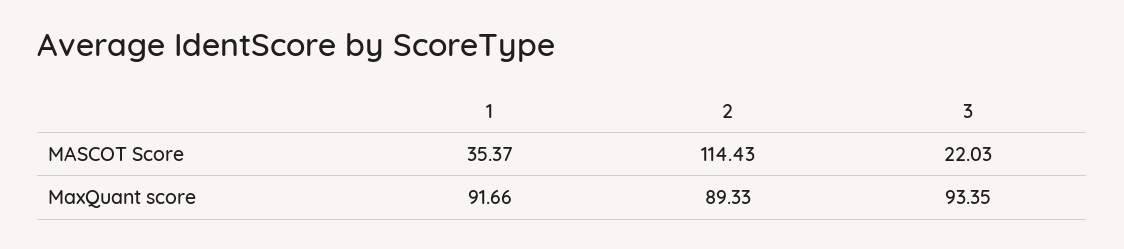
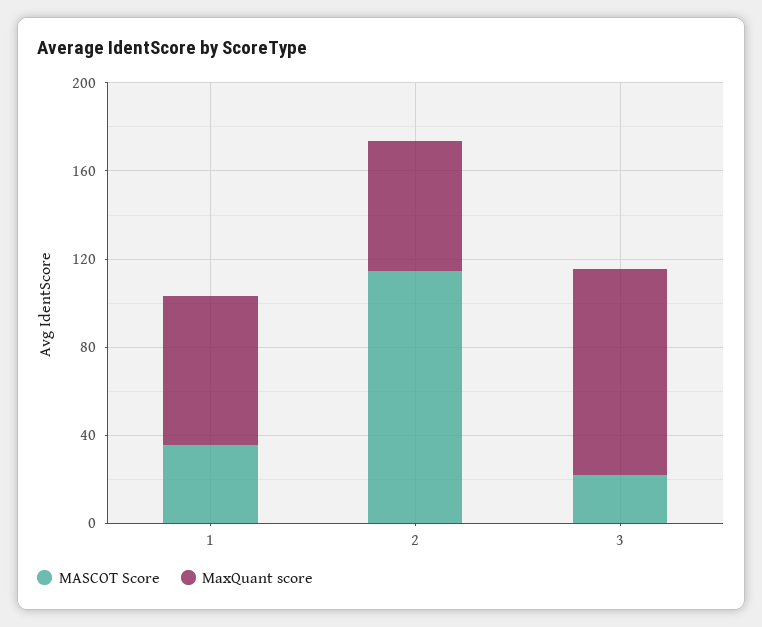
  {
    "MASCOT Score": {
      "1": 35.37,
      "2": 114.43,
      "3": 22.03
    },
    "MaxQuant score": {
-     "1": 91.66,
+     "1": 70,
-     "2": 89.33,
+     "2": 60,
      "3": 93.35
    }
  }

